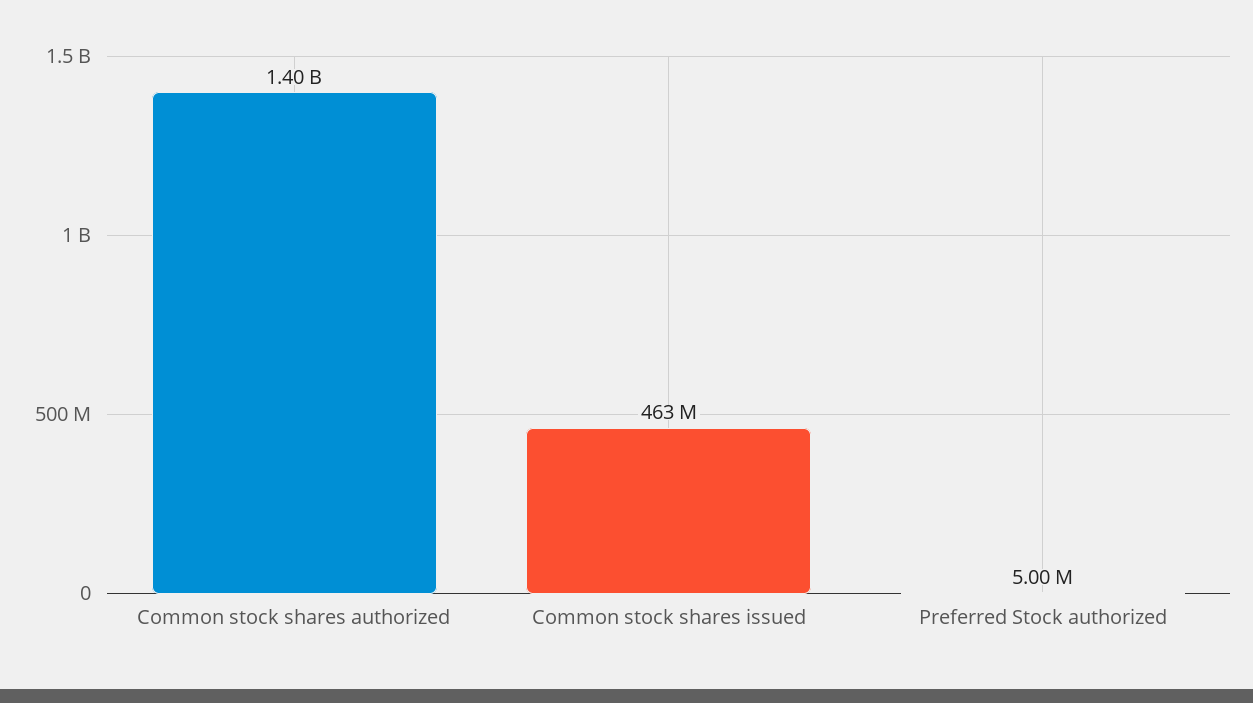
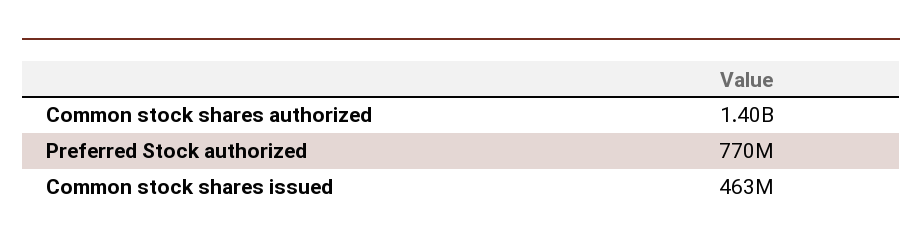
  {
    "Common stock shares authorized": 1400000000,
    "Common stock shares issued": 463000000,
-   "Preferred Stock authorized": 5000000
+   "Preferred Stock authorized": 770000000
  }

